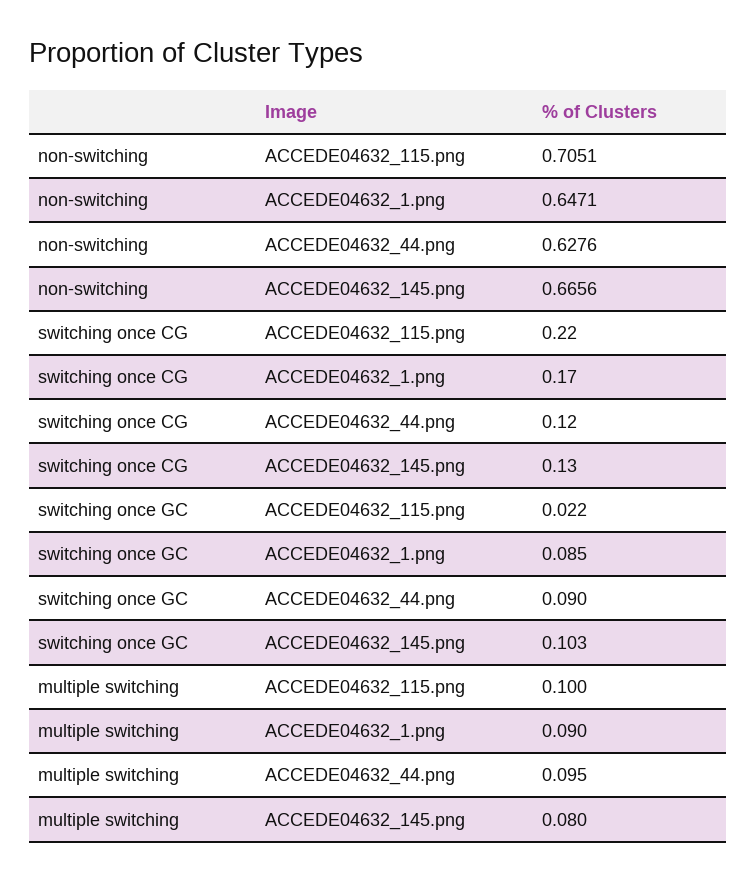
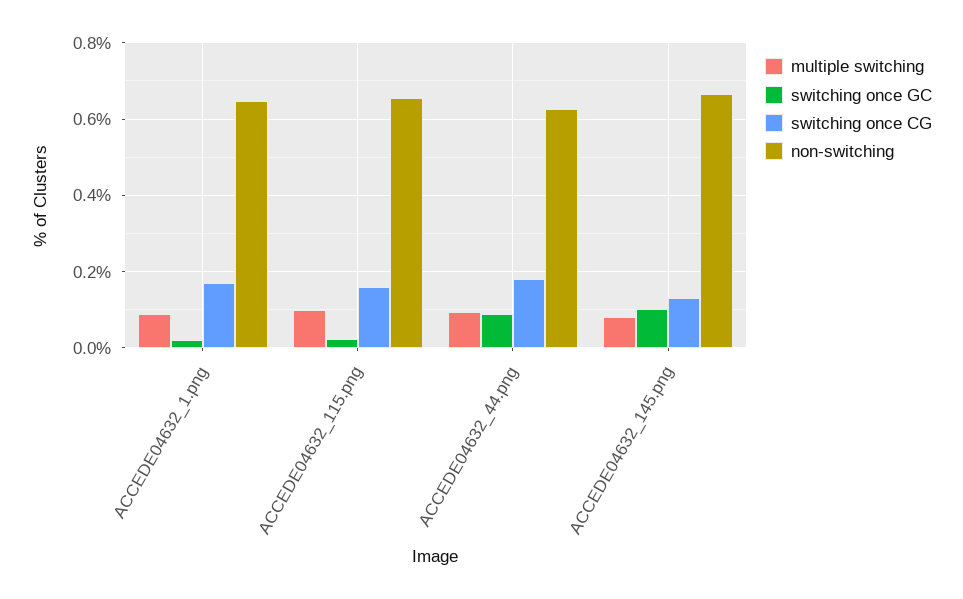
  {
    "non-switching": {
-     "ACCEDE04632_115.png": 0.7051,
+     "ACCEDE04632_115.png": 0.66,
      "ACCEDE04632_1.png": 0.6471,
      "ACCEDE04632_44.png": 0.6276,
      "ACCEDE04632_145.png": 0.6656
    },
    "switching once CG": {
-     "ACCEDE04632_115.png": 0.22,
+     "ACCEDE04632_115.png": 0.16,
      "ACCEDE04632_1.png": 0.17,
-     "ACCEDE04632_44.png": 0.12,
+     "ACCEDE04632_44.png": 0.18,
      "ACCEDE04632_145.png": 0.13
    },
    "switching once GC": {
      "ACCEDE04632_115.png": 0.022,
-     "ACCEDE04632_1.png": 0.085,
+     "ACCEDE04632_1.png": 0.02,
      "ACCEDE04632_44.png": 0.09,
      "ACCEDE04632_145.png": 0.103
    },
    "multiple switching": {
      "ACCEDE04632_115.png": 0.1,
      "ACCEDE04632_1.png": 0.09,
      "ACCEDE04632_44.png": 0.095,
      "ACCEDE04632_145.png": 0.08
    }
  }

